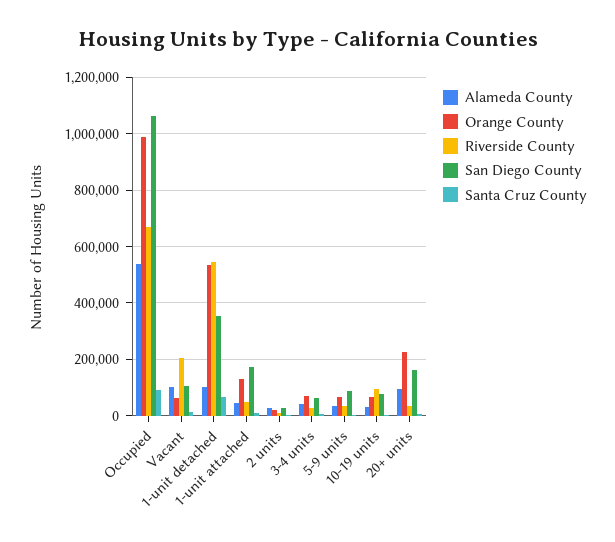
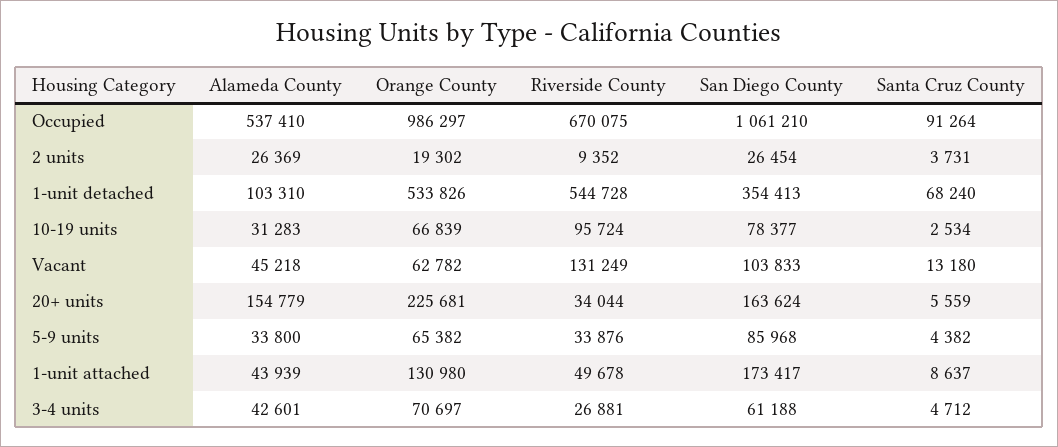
  {
    "Alameda County": {
      "Occupied": 537410,
-     "Vacant": 100000,
+     "Vacant": 45218,
      "1-unit detached": 103310,
      "1-unit attached": 43939,
      "2 units": 26369,
      "3-4 units": 42601,
      "5-9 units": 33800,
      "10-19 units": 31283,
-     "20+ units": 100000
+     "20+ units": 154779
    },
    "Orange County": {
      "Occupied": 986297,
      "Vacant": 62782,
      "1-unit detached": 533826,
      "1-unit attached": 130980,
      "2 units": 19302,
      "3-4 units": 70697,
      "5-9 units": 65382,
      "10-19 units": 66839,
      "20+ units": 225681
    },
    "Riverside County": {
      "Occupied": 670075,
-     "Vacant": 200000,
+     "Vacant": 131249,
      "1-unit detached": 544728,
      "1-unit attached": 49678,
      "2 units": 9352,
      "3-4 units": 26881,
      "5-9 units": 33876,
      "10-19 units": 95724,
      "20+ units": 34044
    },
    "San Diego County": {
      "Occupied": 1061210,
      "Vacant": 103833,
      "1-unit detached": 354413,
      "1-unit attached": 173417,
      "2 units": 26454,
      "3-4 units": 61188,
      "5-9 units": 85968,
      "10-19 units": 78377,
      "20+ units": 163624
    },
    "Santa Cruz County": {
      "Occupied": 91264,
      "Vacant": 13180,
      "1-unit detached": 68240,
      "1-unit attached": 8637,
      "2 units": 3731,
      "3-4 units": 4712,
      "5-9 units": 4382,
      "10-19 units": 2534,
      "20+ units": 5559
    }
  }

